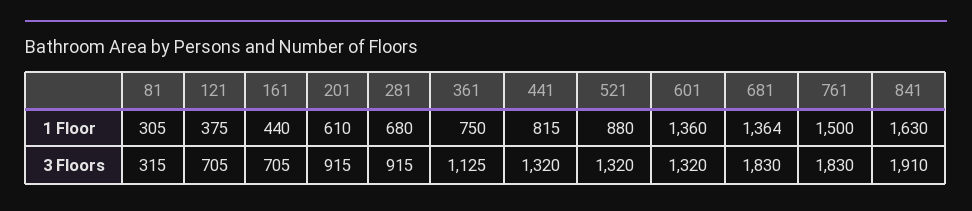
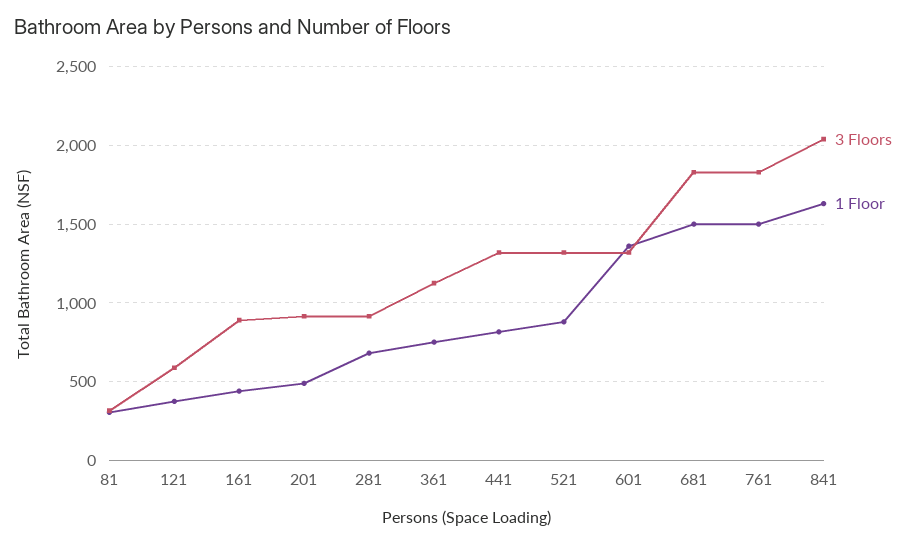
  {
    "1 Floor": {
      "81": 305,
      "121": 375,
      "161": 440,
-     "201": 610,
+     "201": 500,
      "281": 680,
      "361": 750,
      "441": 815,
      "521": 880,
      "601": 1360,
-     "681": 1364,
+     "681": 1500,
      "761": 1500,
      "841": 1630
    },
    "3 Floors": {
      "81": 315,
-     "121": 705,
+     "121": 600,
-     "161": 705,
+     "161": 900,
      "201": 915,
      "281": 915,
      "361": 1125,
      "441": 1320,
      "521": 1320,
      "601": 1320,
      "681": 1830,
      "761": 1830,
-     "841": 1910
+     "841": 2050
    }
  }

